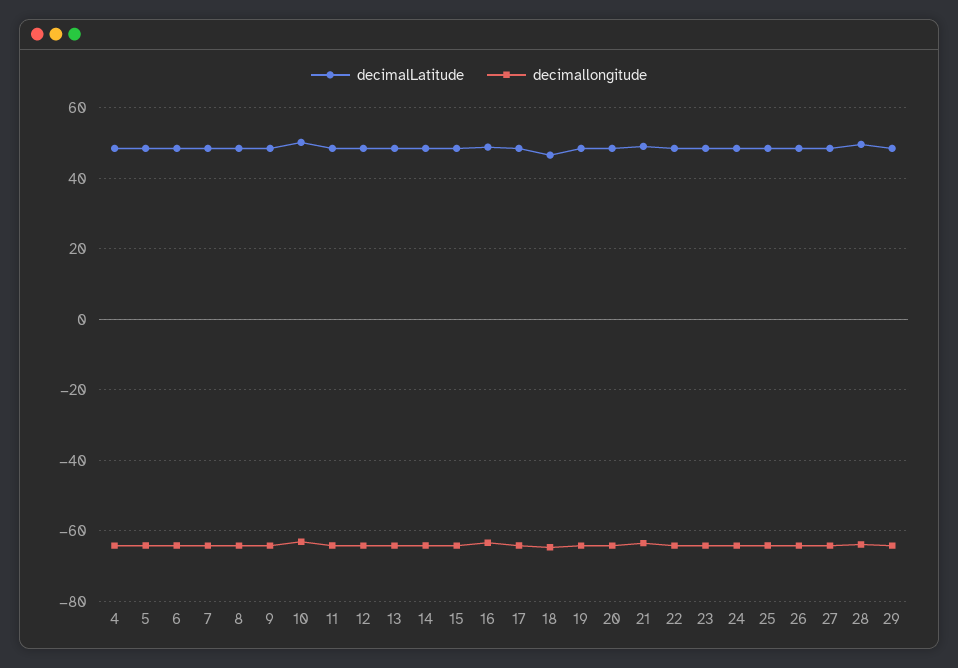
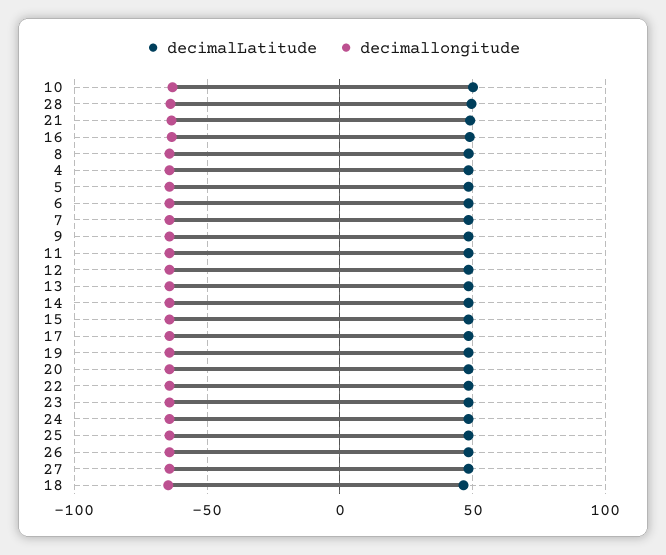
  {
    "decimalLatitude": {
      "4": 48,
      "5": 48,
      "6": 48,
      "7": 48,
      "8": 48,
      "9": 48,
      "10": 50,
      "11": 48,
      "12": 48,
      "13": 48,
      "14": 48,
      "15": 48,
      "16": 48,
      "17": 48,
      "18": 46,
      "19": 48,
      "20": 48,
      "21": 50,
      "22": 48,
      "23": 48,
      "24": 48,
      "25": 48,
      "26": 48,
      "27": 48,
-     "28": 50,
+     "28": 50
-     "29": 48
    },
    "decimallongitude": {
      "4": -64,
      "5": -64,
      "6": -64,
      "7": -64,
      "8": -64,
      "9": -64,
      "10": -64,
      "11": -64,
      "12": -64,
      "13": -64,
      "14": -64,
      "15": -64,
      "16": -64,
      "17": -64,
      "18": -64,
      "19": -64,
      "20": -64,
      "21": -64,
      "22": -64,
      "23": -64,
      "24": -64,
      "25": -64,
      "26": -64,
      "27": -64,
-     "28": -64,
+     "28": -64
-     "29": -64
    }
  }

